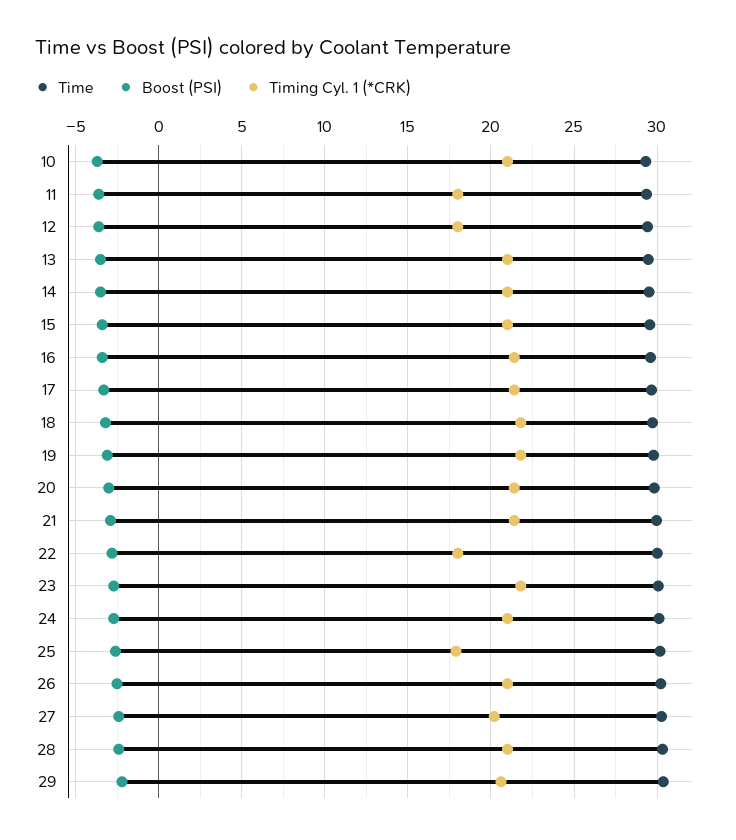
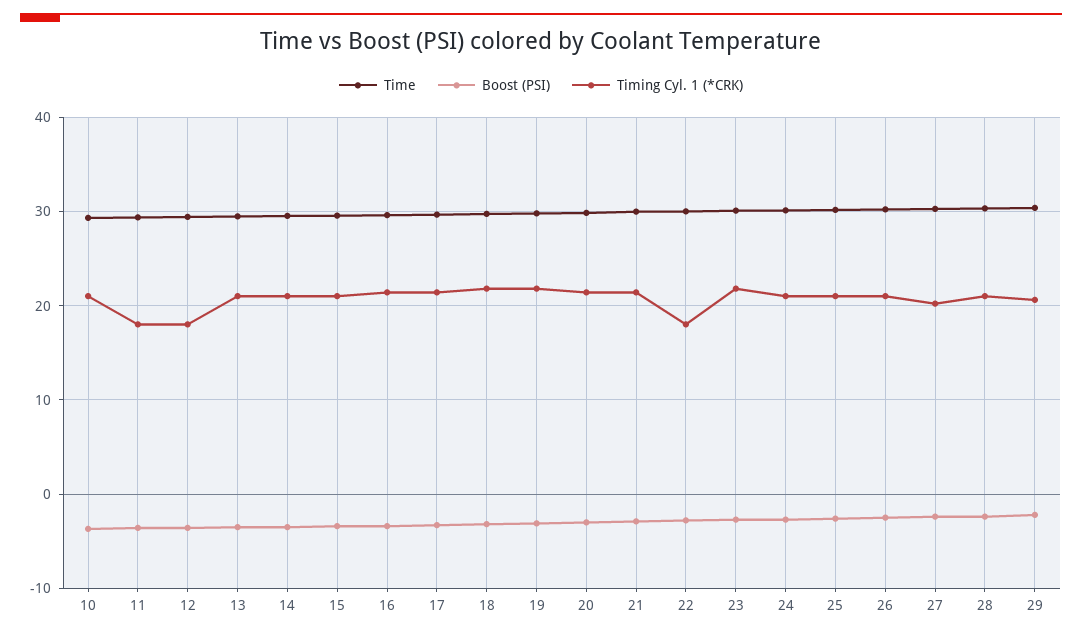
  {
    "Time": {
      "10": 29.5,
      "11": 29.5,
      "12": 29.5,
      "13": 29.5,
      "14": 29.5,
      "15": 29.5,
      "16": 29.5,
      "17": 29.5,
      "18": 29.5,
      "19": 30,
      "20": 30,
      "21": 30,
      "22": 30,
      "23": 30,
      "24": 30,
      "25": 30,
      "26": 30,
      "27": 30.5,
      "28": 30.5,
      "29": 30.5
    },
    "Boost (PSI)": {
      "10": -3.5,
      "11": -3.5,
      "12": -3.5,
      "13": -3.5,
      "14": -3.5,
      "15": -3.5,
      "16": -3.5,
      "17": -3.5,
      "18": -3,
      "19": -3,
      "20": -3,
      "21": -3,
      "22": -3,
      "23": -2.5,
      "24": -2.5,
      "25": -2.5,
      "26": -2.5,
      "27": -2.5,
      "28": -2.5,
      "29": -2
    },
    "Timing Cyl. 1 (*CRK)": {
      "10": 21,
      "11": 18,
      "12": 18,
      "13": 21,
      "14": 21,
      "15": 21,
      "16": 21.5,
      "17": 21.5,
      "18": 22,
      "19": 22,
      "20": 21.5,
      "21": 21.5,
      "22": 18,
      "23": 22,
      "24": 21,
-     "25": 18,
+     "25": 21,
      "26": 21,
      "27": 20,
      "28": 21,
      "29": 20.5
    }
  }

